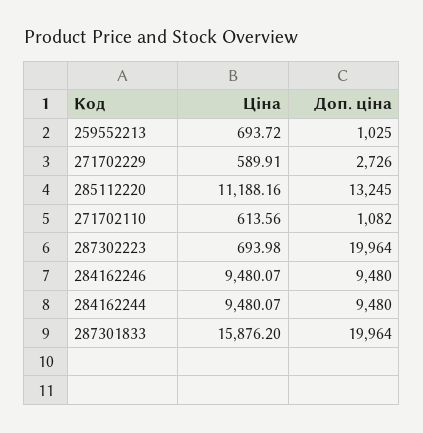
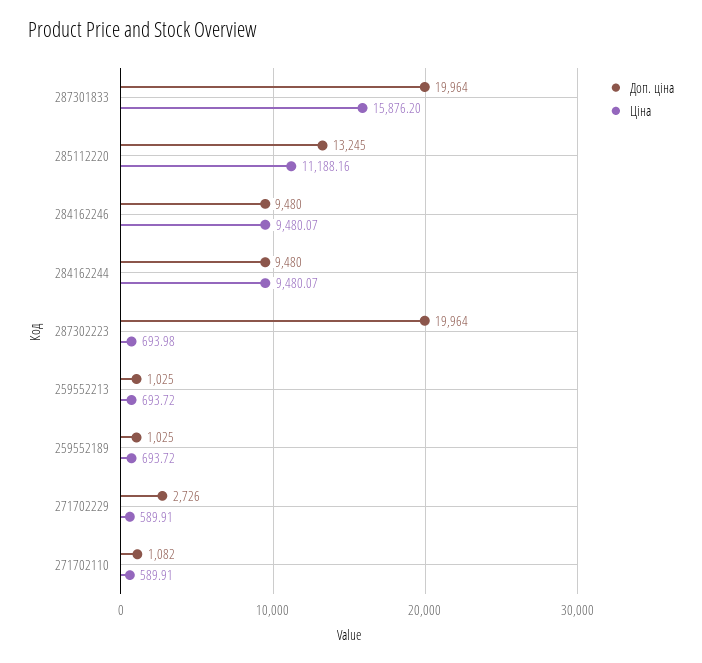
  {
    "Ціна": {
      "259552213": 693.72,
      "271702229": 589.91,
      "285112220": 11188.16,
-     "271702110": 613.56,
+     "271702110": 589.91,
      "287302223": 693.98,
      "284162246": 9480.07,
      "284162244": 9480.07,
-     "287301833": 15876.2
+     "287301833": 15876.2,
+     "259552189": 693.72
    },
    "Доп. ціна": {
      "259552213": 1025,
      "271702229": 2726,
      "285112220": 13245,
      "271702110": 1082,
      "287302223": 19964,
      "284162246": 9480,
      "284162244": 9480,
-     "287301833": 19964
+     "287301833": 19964,
+     "259552189": 1025
    }
  }

